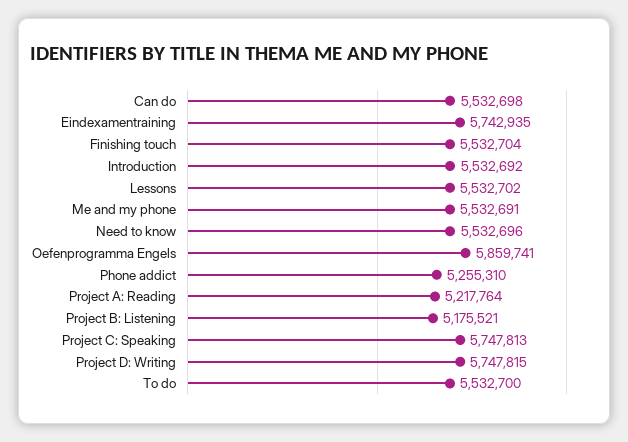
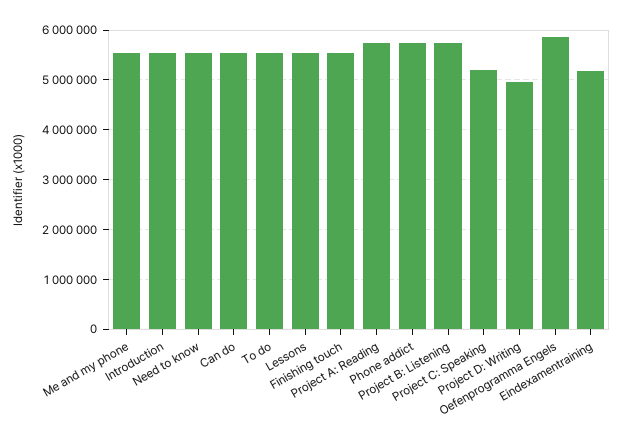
  {
    "Can do": 5532698,
-   "Eindexamentraining": 5742935,
+   "Eindexamentraining": 5200000,
    "Finishing touch": 5532704,
    "Introduction": 5532692,
    "Lessons": 5532702,
    "Me and my phone": 5532691,
    "Need to know": 5532696,
    "Oefenprogramma Engels": 5859741,
-   "Phone addict": 5255310,
+   "Phone addict": 5800000,
-   "Project A: Reading": 5217764,
+   "Project A: Reading": 5800000,
-   "Project B: Listening": 5175521,
+   "Project B: Listening": 5800000,
-   "Project C: Speaking": 5747813,
+   "Project C: Speaking": 5200000,
-   "Project D: Writing": 5747815,
+   "Project D: Writing": 5000000,
    "To do": 5532700
  }

